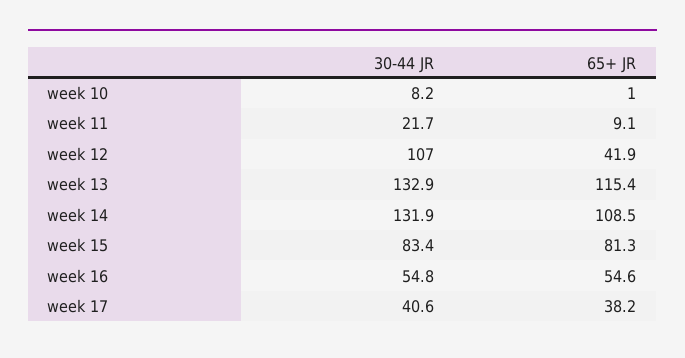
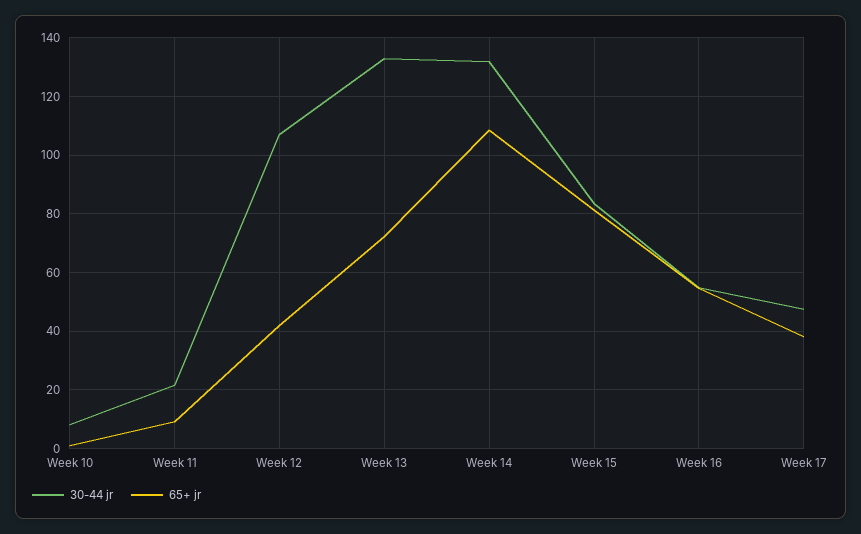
  {
    "30-44 JR": {
      "week 10": 8.2,
      "week 11": 21.7,
      "week 12": 107,
      "week 13": 132.9,
      "week 14": 131.9,
      "week 15": 83.4,
      "week 16": 54.8,
-     "week 17": 40.6
+     "week 17": 47.5
    },
    "65+ JR": {
      "week 10": 1,
      "week 11": 9.1,
      "week 12": 41.9,
-     "week 13": 115.4,
+     "week 13": 72.5,
      "week 14": 108.5,
      "week 15": 81.3,
      "week 16": 54.6,
      "week 17": 38.2
    }
  }

